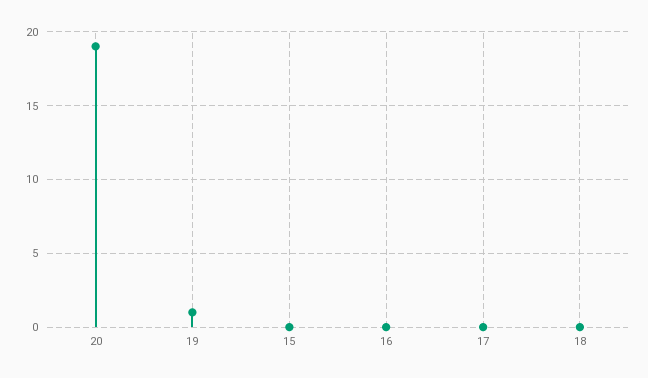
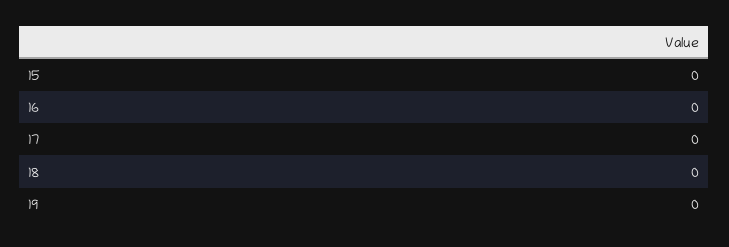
  {
-   "20": 19,
-   "19": 1,
+   "19": 0,
    "15": 0,
    "16": 0,
    "17": 0,
    "18": 0
  }

